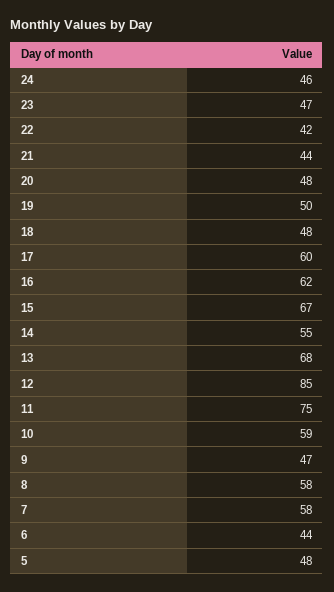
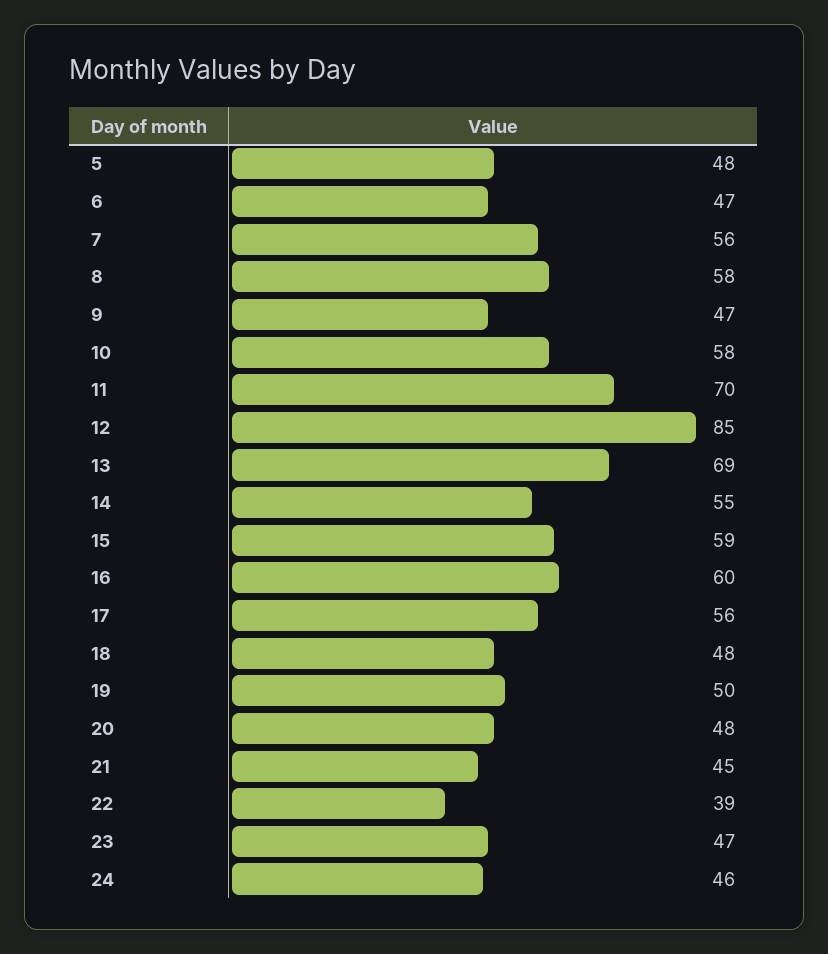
  {
    "24": 46,
    "23": 47,
-   "22": 42,
+   "22": 39,
-   "21": 44,
+   "21": 45,
    "20": 48,
    "19": 50,
    "18": 48,
-   "17": 60,
+   "17": 56,
-   "16": 62,
+   "16": 60,
-   "15": 67,
+   "15": 59,
    "14": 55,
-   "13": 68,
+   "13": 69,
    "12": 85,
-   "11": 75,
+   "11": 70,
-   "10": 59,
+   "10": 58,
    "9": 47,
    "8": 58,
-   "7": 58,
+   "7": 56,
-   "6": 44,
+   "6": 47,
    "5": 48
  }

